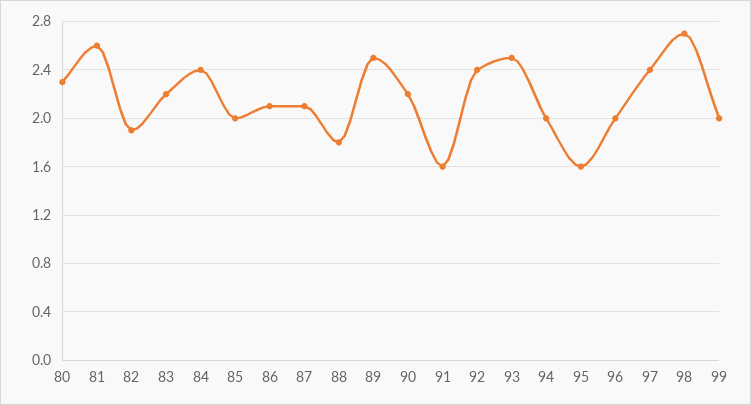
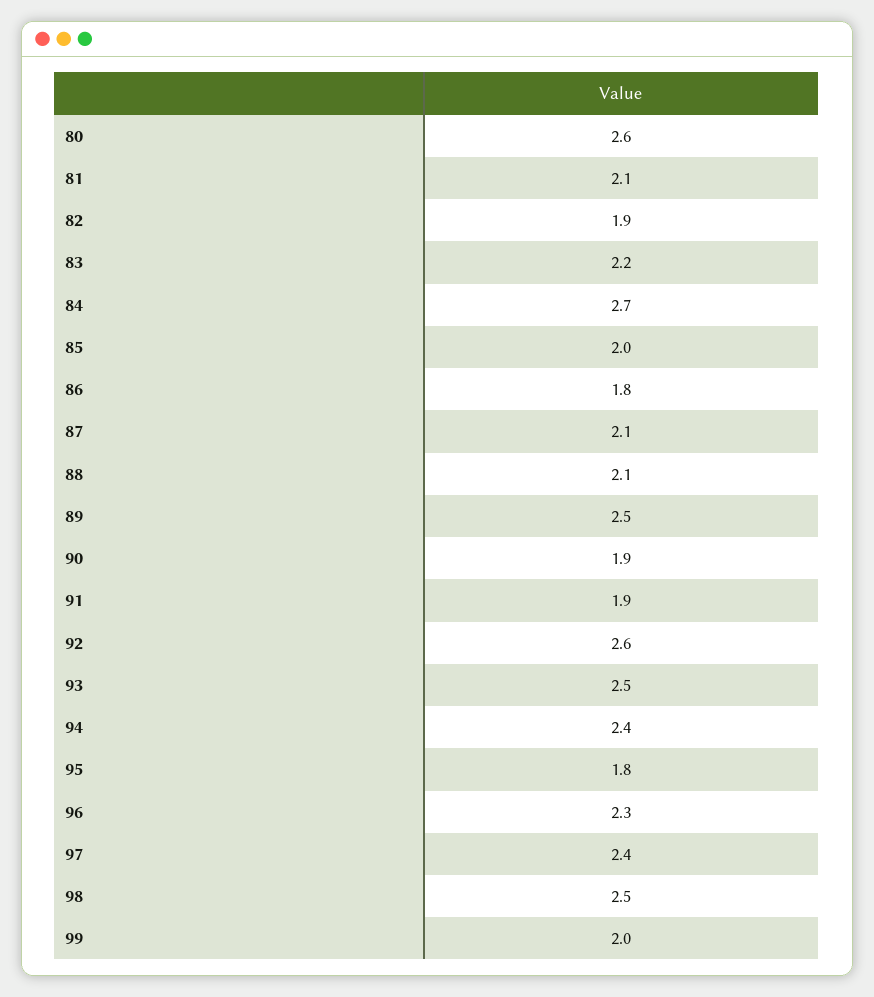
  {
-   "80": 2.3,
+   "80": 2.6,
-   "81": 2.6,
+   "81": 2.1,
    "82": 1.9,
    "83": 2.2,
-   "84": 2.4,
+   "84": 2.7,
    "85": 2,
-   "86": 2.1,
+   "86": 1.8,
    "87": 2.1,
-   "88": 1.8,
+   "88": 2.1,
    "89": 2.5,
-   "90": 2.2,
+   "90": 1.9,
-   "91": 1.6,
+   "91": 1.9,
-   "92": 2.4,
+   "92": 2.6,
    "93": 2.5,
-   "94": 2,
+   "94": 2.4,
-   "95": 1.6,
+   "95": 1.8,
-   "96": 2,
+   "96": 2.3,
    "97": 2.4,
-   "98": 2.7,
+   "98": 2.5,
    "99": 2
  }

